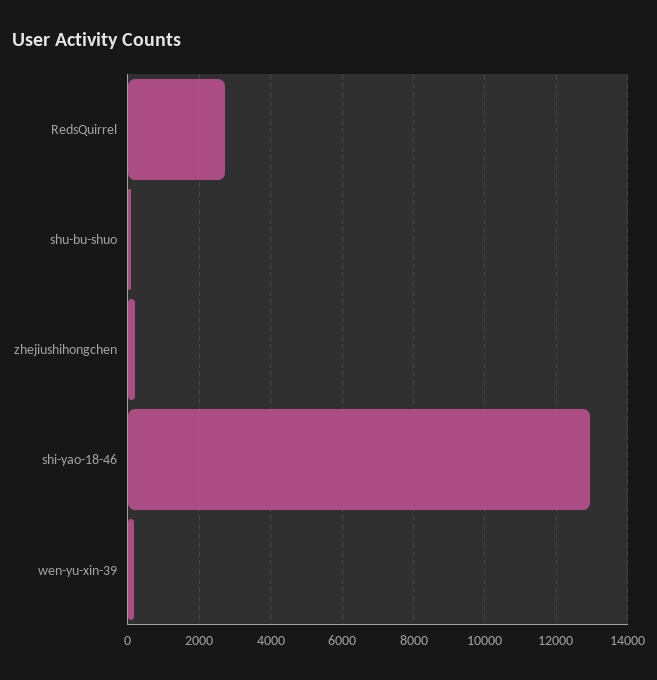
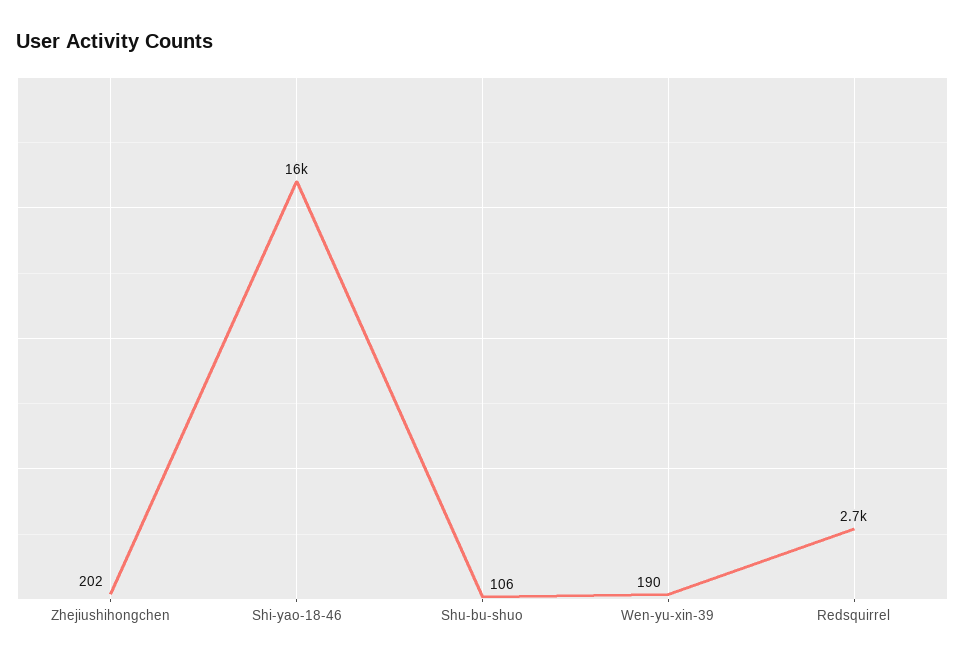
  {
    "RedsQuirrel": 2700,
    "shu-bu-shuo": 106,
    "zhejiushihongchen": 202,
-   "shi-yao-18-46": 13000,
+   "shi-yao-18-46": 16000,
    "wen-yu-xin-39": 190
  }

